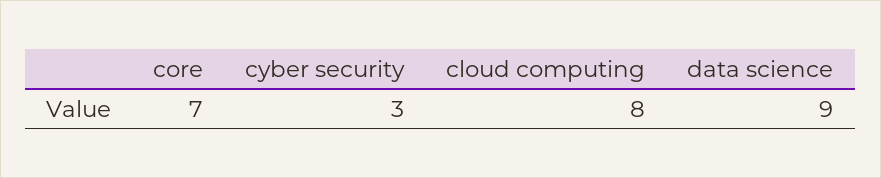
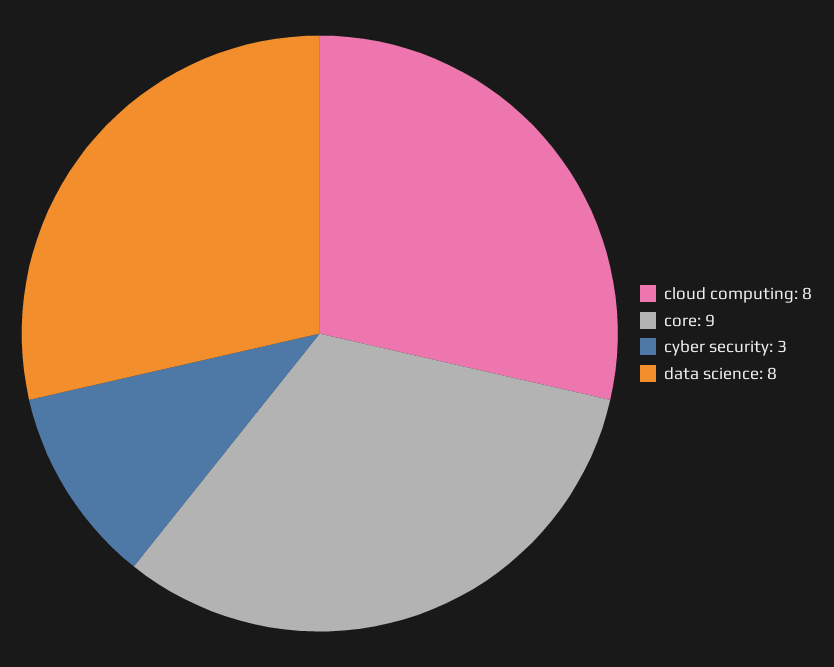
  {
-   "core": 7,
+   "core": 9,
    "cyber security": 3,
    "cloud computing": 8,
-   "data science": 9
+   "data science": 8
  }

